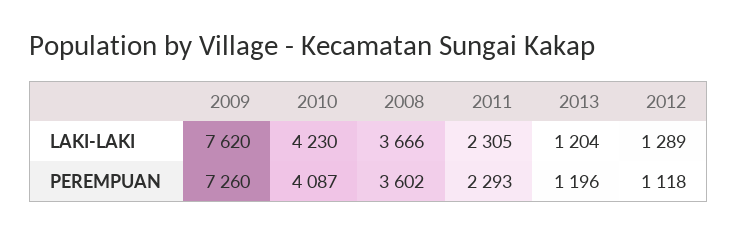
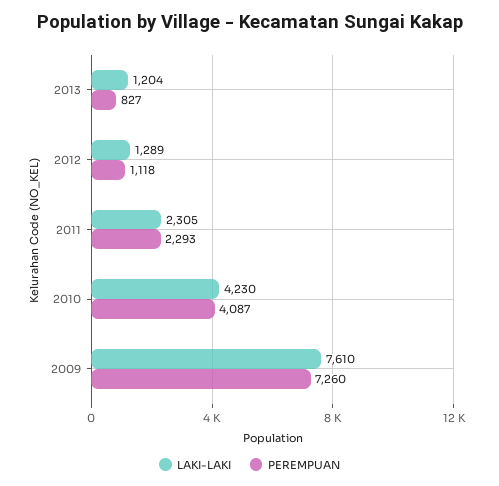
  {
    "LAKI-LAKI": {
-     "2009": 7620,
+     "2009": 7610,
      "2010": 4230,
-     "2008": 3666,
      "2011": 2305,
      "2013": 1204,
      "2012": 1289
    },
    "PEREMPUAN": {
      "2009": 7260,
      "2010": 4087,
-     "2008": 3602,
      "2011": 2293,
-     "2013": 1196,
+     "2013": 827,
      "2012": 1118
    }
  }

